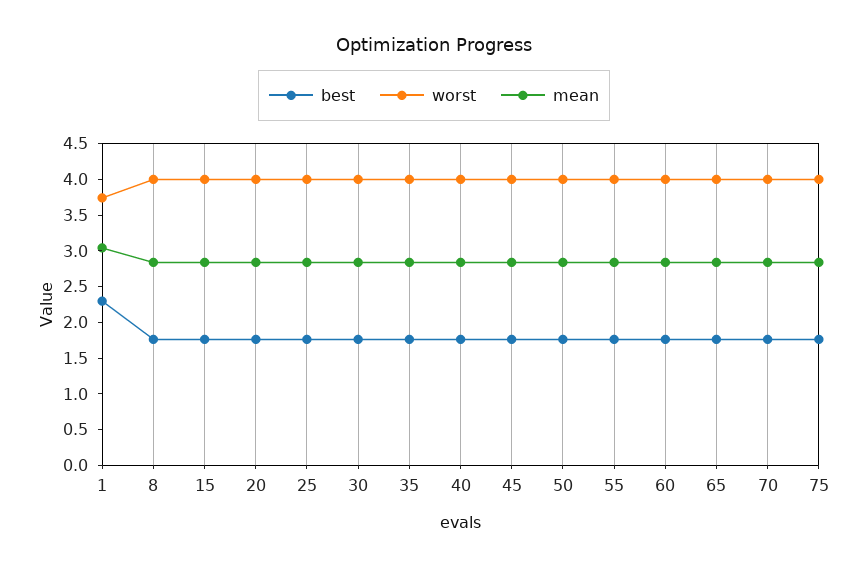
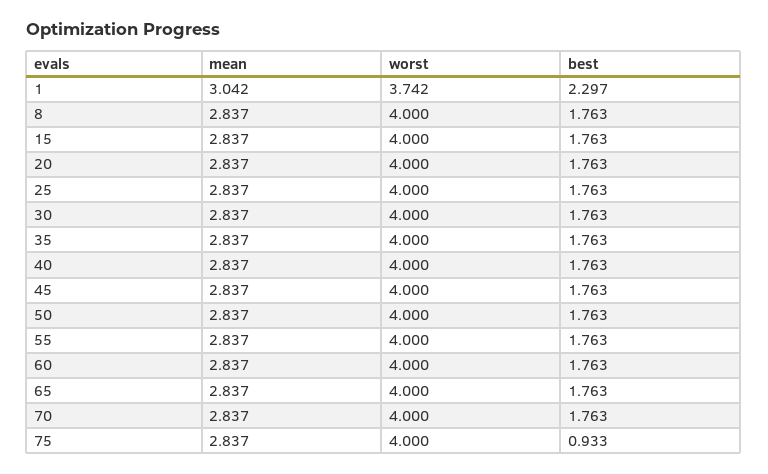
  {
    "best": {
      "1": 2.297,
      "8": 1.763,
      "15": 1.763,
      "20": 1.763,
      "25": 1.763,
      "30": 1.763,
      "35": 1.763,
      "40": 1.763,
      "45": 1.763,
      "50": 1.763,
      "55": 1.763,
      "60": 1.763,
      "65": 1.763,
      "70": 1.763,
-     "75": 1.75
+     "75": 0.933
    },
    "worst": {
      "1": 3.742,
      "8": 4,
      "15": 4,
      "20": 4,
      "25": 4,
      "30": 4,
      "35": 4,
      "40": 4,
      "45": 4,
      "50": 4,
      "55": 4,
      "60": 4,
      "65": 4,
      "70": 4,
      "75": 4
    },
    "mean": {
      "1": 3.042,
      "8": 2.837,
      "15": 2.837,
      "20": 2.837,
      "25": 2.837,
      "30": 2.837,
      "35": 2.837,
      "40": 2.837,
      "45": 2.837,
      "50": 2.837,
      "55": 2.837,
      "60": 2.837,
      "65": 2.837,
      "70": 2.837,
      "75": 2.837
    }
  }

